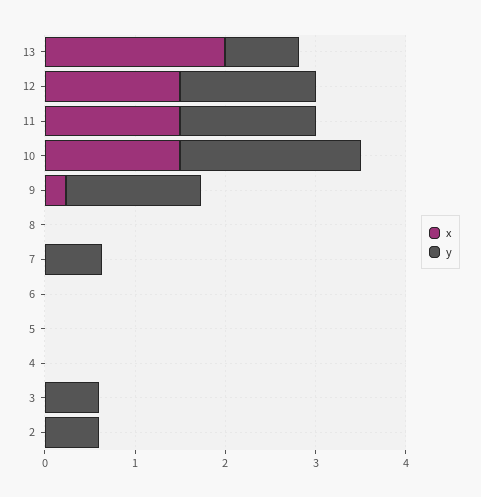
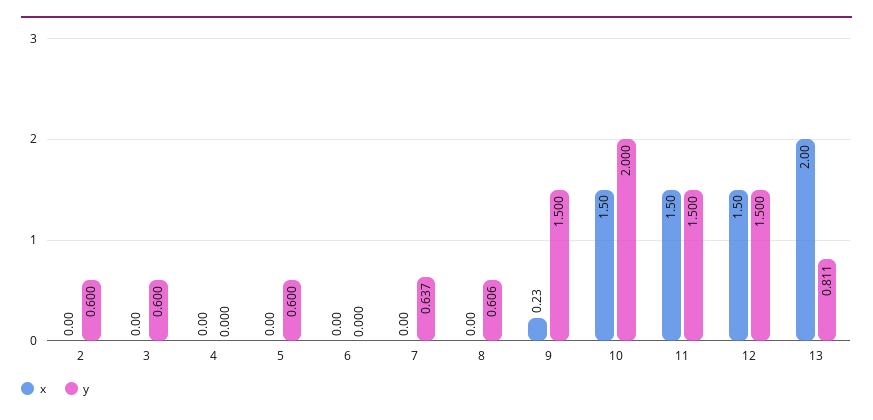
  {
    "x": {
      "13": 2,
      "12": 1.5,
      "11": 1.5,
      "10": 1.5,
      "9": 0.23,
      "8": 0,
      "7": 0,
      "6": 0,
      "5": 0,
      "4": 0,
      "3": 0,
      "2": 0
    },
    "y": {
      "13": 0.811,
      "12": 1.5,
      "11": 1.5,
      "10": 2,
      "9": 1.5,
-     "8": 0,
+     "8": 0.606,
      "7": 0.637,
      "6": 0,
-     "5": 0,
+     "5": 0.6,
      "4": 0,
      "3": 0.6,
      "2": 0.6
    }
  }

